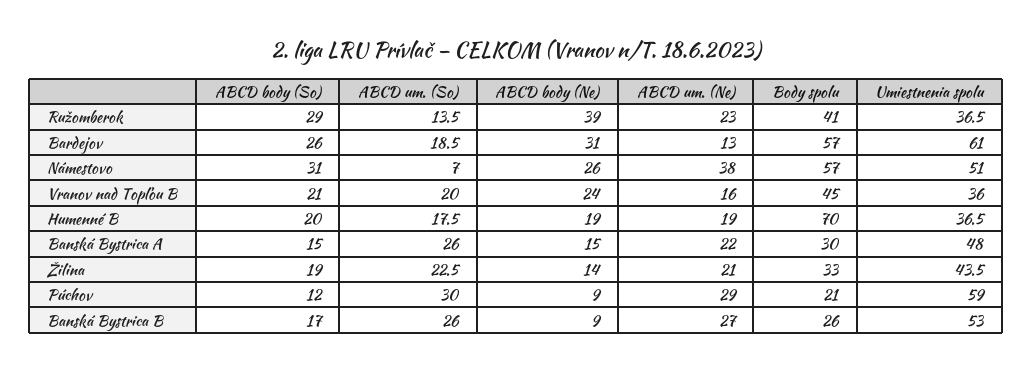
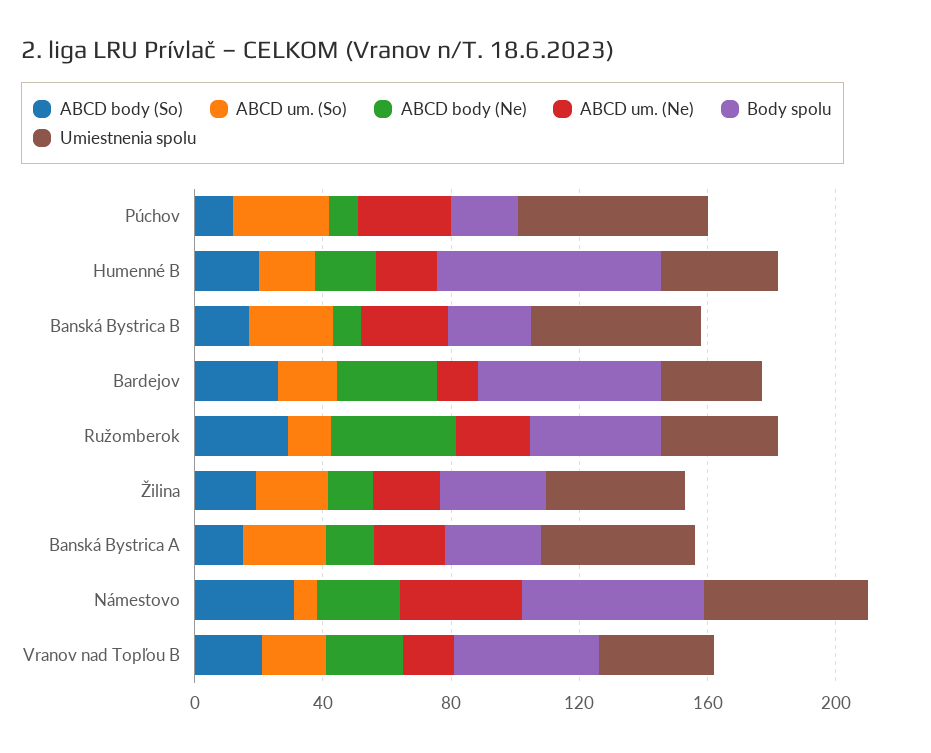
  {
    "ABCD body (So)": {
      "Ružomberok": 29,
      "Bardejov": 26,
      "Námestovo": 31,
      "Vranov nad Topľou B": 21,
      "Humenné B": 20,
      "Banská Bystrica A": 15,
      "Žilina": 19,
      "Púchov": 12,
      "Banská Bystrica B": 17
    },
    "ABCD um. (So)": {
      "Ružomberok": 13.5,
      "Bardejov": 18.5,
      "Námestovo": 7,
      "Vranov nad Topľou B": 20,
      "Humenné B": 17.5,
      "Banská Bystrica A": 26,
      "Žilina": 22.5,
      "Púchov": 30,
      "Banská Bystrica B": 26
    },
    "ABCD body (Ne)": {
      "Ružomberok": 39,
      "Bardejov": 31,
      "Námestovo": 26,
      "Vranov nad Topľou B": 24,
      "Humenné B": 19,
      "Banská Bystrica A": 15,
      "Žilina": 14,
      "Púchov": 9,
      "Banská Bystrica B": 9
    },
    "ABCD um. (Ne)": {
      "Ružomberok": 23,
      "Bardejov": 13,
      "Námestovo": 38,
      "Vranov nad Topľou B": 16,
      "Humenné B": 19,
      "Banská Bystrica A": 22,
      "Žilina": 21,
      "Púchov": 29,
      "Banská Bystrica B": 27
    },
    "Body spolu": {
      "Ružomberok": 41,
      "Bardejov": 57,
      "Námestovo": 57,
      "Vranov nad Topľou B": 45,
      "Humenné B": 70,
      "Banská Bystrica A": 30,
      "Žilina": 33,
      "Púchov": 21,
      "Banská Bystrica B": 26
    },
    "Umiestnenia spolu": {
      "Ružomberok": 36.5,
-     "Bardejov": 61,
+     "Bardejov": 30,
      "Námestovo": 51,
      "Vranov nad Topľou B": 36,
      "Humenné B": 36.5,
      "Banská Bystrica A": 48,
      "Žilina": 43.5,
      "Púchov": 59,
      "Banská Bystrica B": 53
    }
  }

